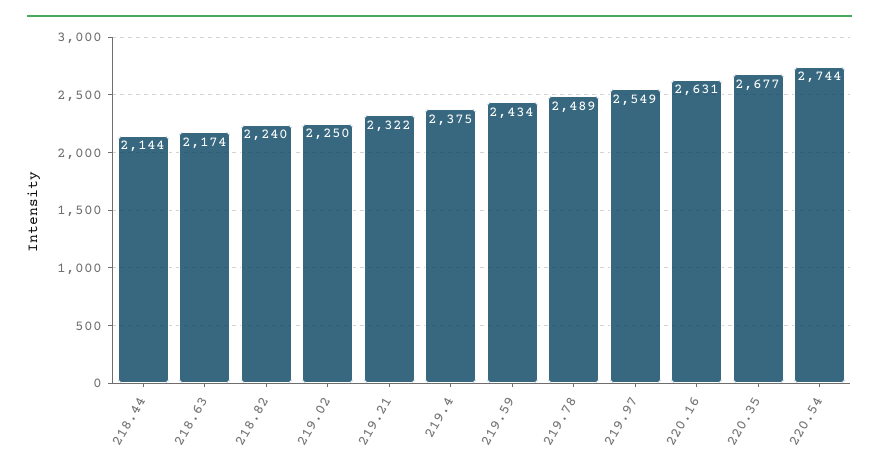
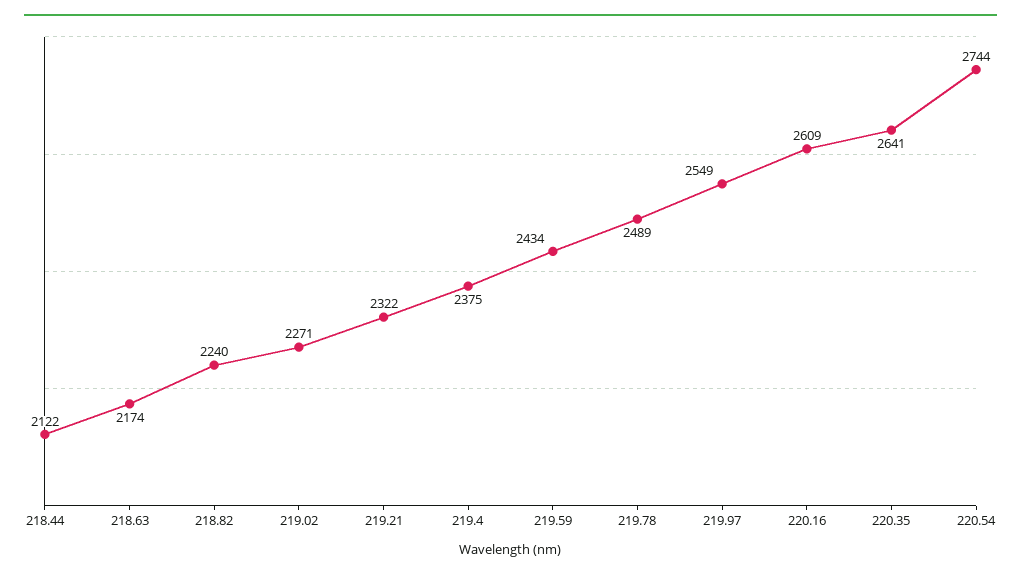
  {
-   "218.44": 2144,
+   "218.44": 2122,
    "218.63": 2174,
    "218.82": 2240,
-   "219.02": 2250,
+   "219.02": 2271,
    "219.21": 2322,
    "219.4": 2375,
    "219.59": 2434,
    "219.78": 2489,
    "219.97": 2549,
-   "220.16": 2631,
+   "220.16": 2609,
-   "220.35": 2677,
+   "220.35": 2641,
    "220.54": 2744
  }

